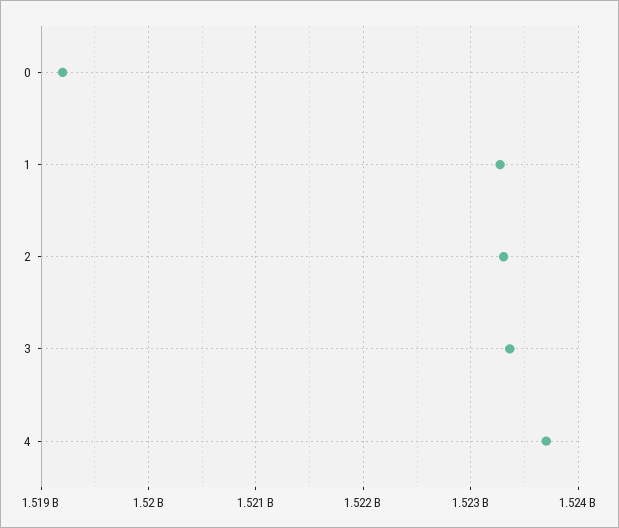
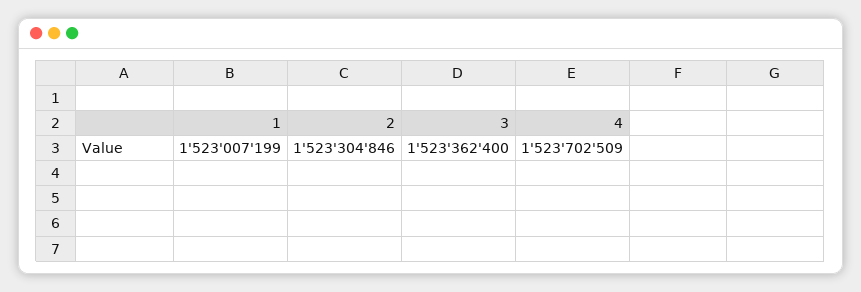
  {
-   "0": 1519200000,
-   "1": 1523300000,
+   "1": 1523007199,
    "2": 1523304846,
    "3": 1523362400,
    "4": 1523702509
  }

